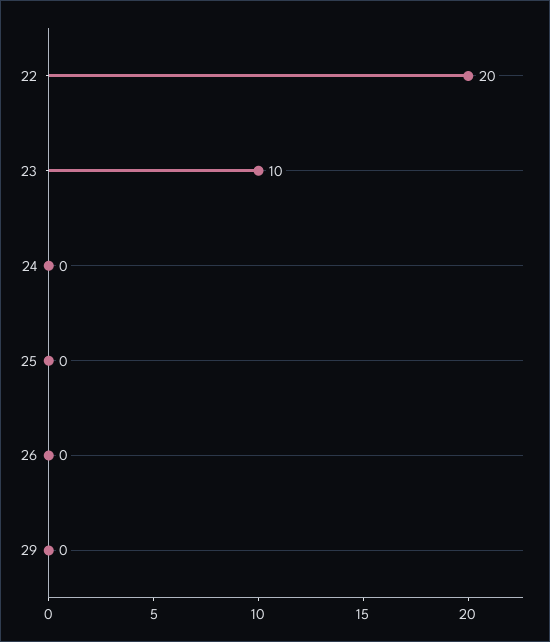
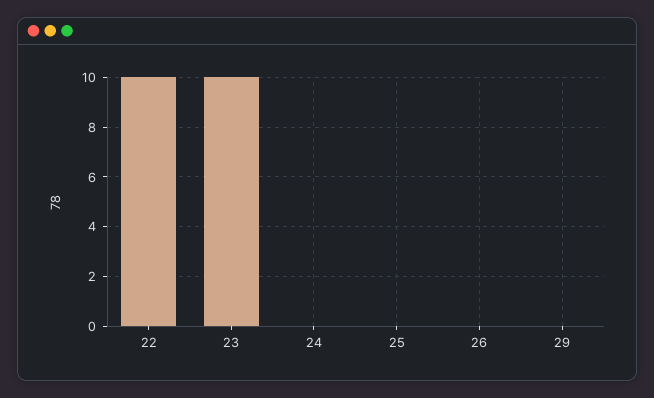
  {
-   "22": 20,
+   "22": 10,
    "23": 10,
    "24": 0,
    "25": 0,
    "26": 0,
    "29": 0
  }

